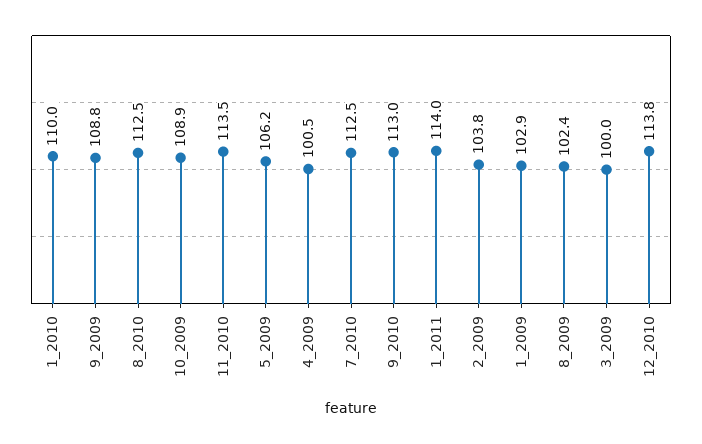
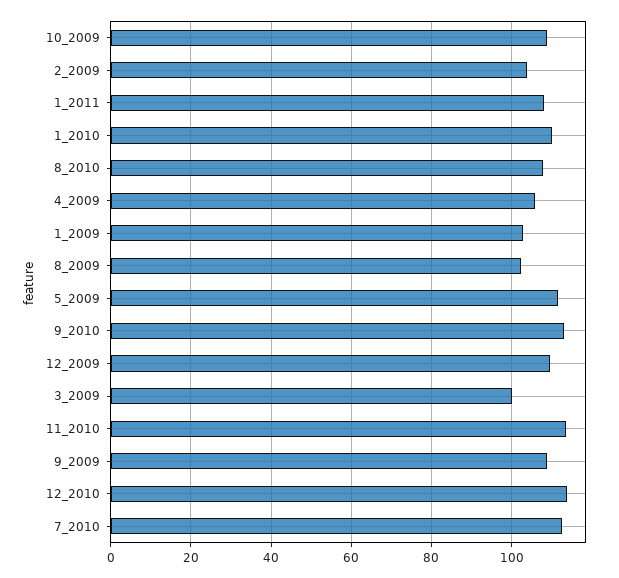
  {
    "1_2010": 110,
    "9_2009": 108.8,
-   "8_2010": 112.5,
+   "8_2010": 108,
    "10_2009": 108.9,
    "11_2010": 113.5,
-   "5_2009": 106.2,
+   "5_2009": 112,
-   "4_2009": 100.5,
+   "4_2009": 106,
    "7_2010": 112.5,
    "9_2010": 113,
-   "1_2011": 114,
+   "1_2011": 108,
    "2_2009": 103.8,
    "1_2009": 102.9,
    "8_2009": 102.4,
    "3_2009": 100,
-   "12_2010": 113.8
+   "12_2010": 113.8,
+   "12_2009": 110
  }

